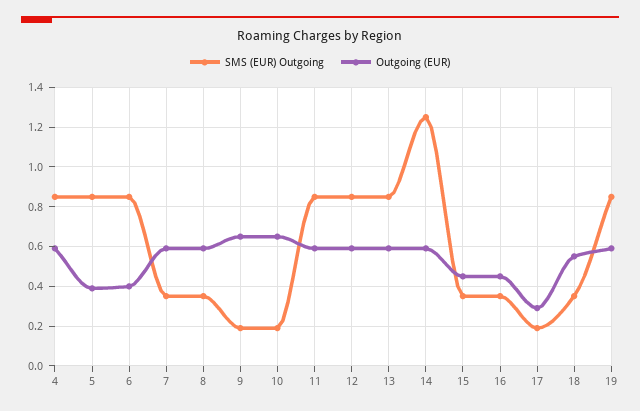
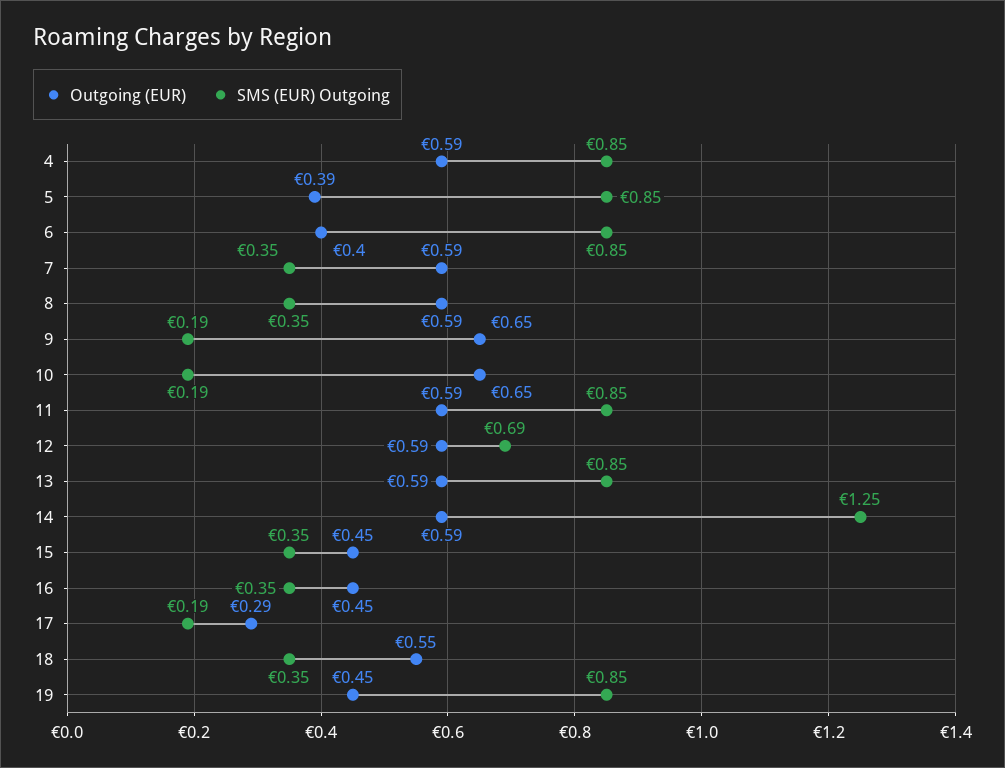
  {
    "SMS (EUR) Outgoing": {
      "4": 0.85,
      "5": 0.85,
      "6": 0.85,
      "7": 0.35,
      "8": 0.35,
      "9": 0.19,
      "10": 0.19,
      "11": 0.85,
-     "12": 0.85,
+     "12": 0.69,
      "13": 0.85,
      "14": 1.25,
      "15": 0.35,
      "16": 0.35,
      "17": 0.19,
      "18": 0.35,
      "19": 0.85
    },
    "Outgoing (EUR)": {
      "4": 0.59,
      "5": 0.39,
      "6": 0.4,
      "7": 0.59,
      "8": 0.59,
      "9": 0.65,
      "10": 0.65,
      "11": 0.59,
      "12": 0.59,
      "13": 0.59,
      "14": 0.59,
      "15": 0.45,
      "16": 0.45,
      "17": 0.29,
      "18": 0.55,
-     "19": 0.6
+     "19": 0.45
    }
  }

